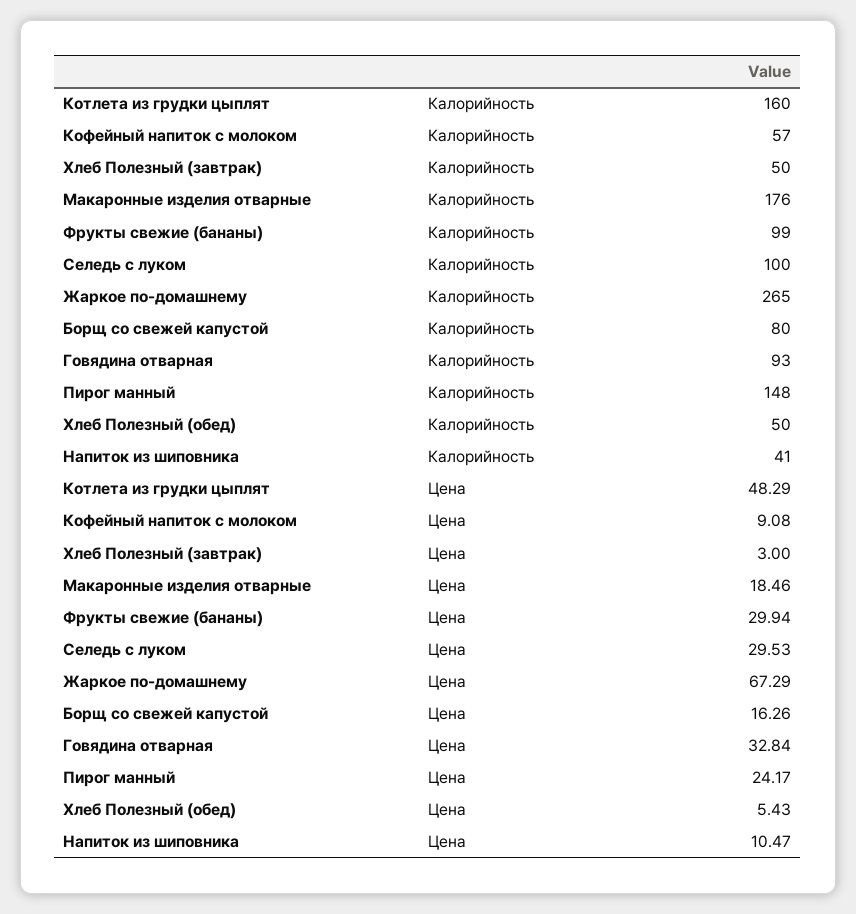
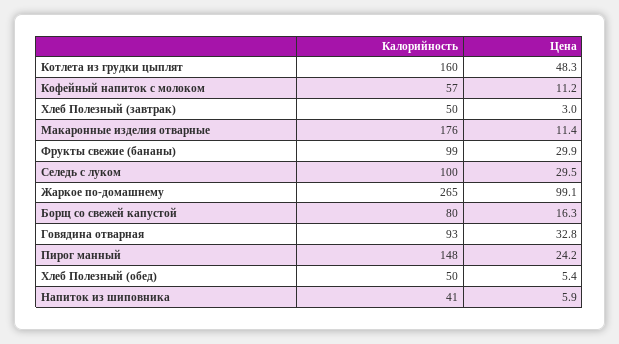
  {
    "Котлета из грудки цыплят": {
      "Калорийность": 160,
      "Цена": 48.29
    },
    "Кофейный напиток с молоком": {
      "Калорийность": 57,
-     "Цена": 9.08
+     "Цена": 11.2
    },
    "Хлеб Полезный (завтрак)": {
      "Калорийность": 50,
      "Цена": 3
    },
    "Макаронные изделия отварные": {
      "Калорийность": 176,
-     "Цена": 18.46
+     "Цена": 11.4
    },
    "Фрукты свежие (бананы)": {
      "Калорийность": 99,
      "Цена": 29.94
    },
    "Селедь с луком": {
      "Калорийность": 100,
      "Цена": 29.53
    },
    "Жаркое по-домашнему": {
      "Калорийность": 265,
-     "Цена": 67.29
+     "Цена": 99.1
    },
    "Борщ со свежей капустой": {
      "Калорийность": 80,
      "Цена": 16.26
    },
    "Говядина отварная": {
      "Калорийность": 93,
      "Цена": 32.84
    },
    "Пирог манный": {
      "Калорийность": 148,
      "Цена": 24.17
    },
    "Хлеб Полезный (обед)": {
      "Калорийность": 50,
      "Цена": 5.43
    },
    "Напиток из шиповника": {
      "Калорийность": 41,
-     "Цена": 10.47
+     "Цена": 5.9
    }
  }

